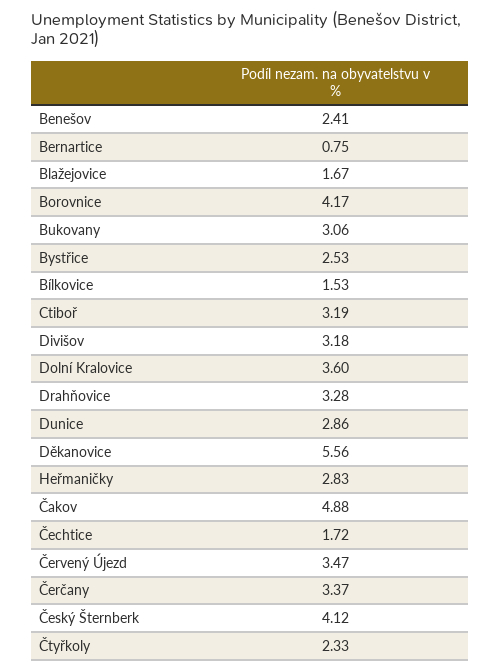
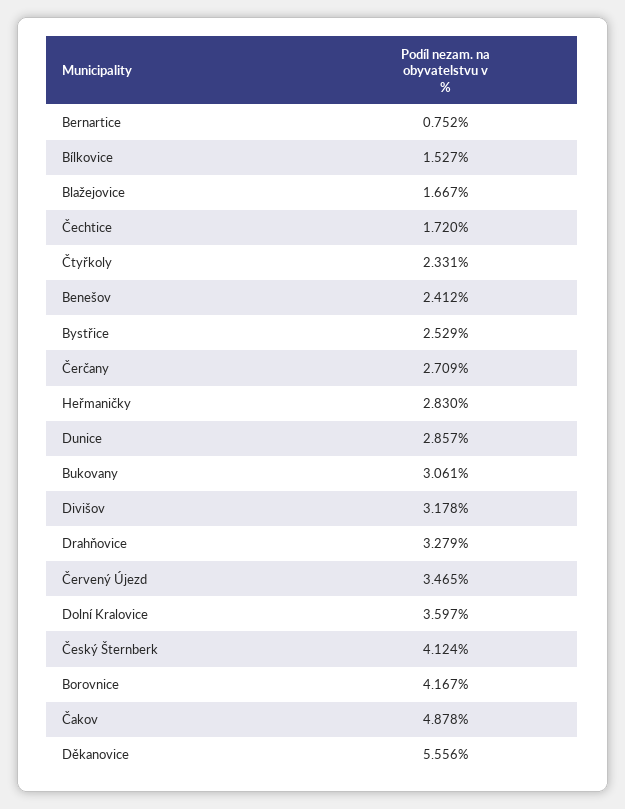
  {
    "Benešov": 2.412,
    "Bernartice": 0.752,
    "Blažejovice": 1.667,
    "Borovnice": 4.167,
    "Bukovany": 3.061,
    "Bystřice": 2.529,
    "Bílkovice": 1.527,
-   "Ctiboř": 3.19,
    "Divišov": 3.178,
    "Dolní Kralovice": 3.597,
    "Drahňovice": 3.279,
    "Dunice": 2.857,
    "Děkanovice": 5.556,
    "Heřmaničky": 2.83,
    "Čakov": 4.878,
    "Čechtice": 1.72,
    "Červený Újezd": 3.465,
-   "Čerčany": 3.37,
+   "Čerčany": 2.709,
    "Český Šternberk": 4.124,
    "Čtyřkoly": 2.331
  }

